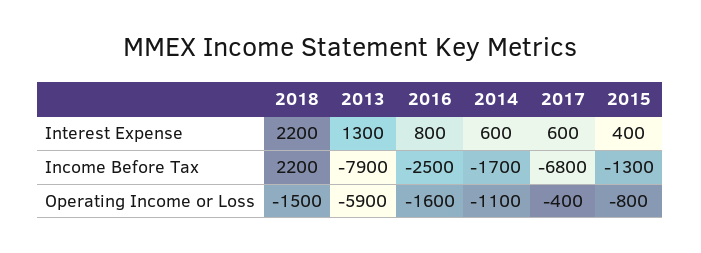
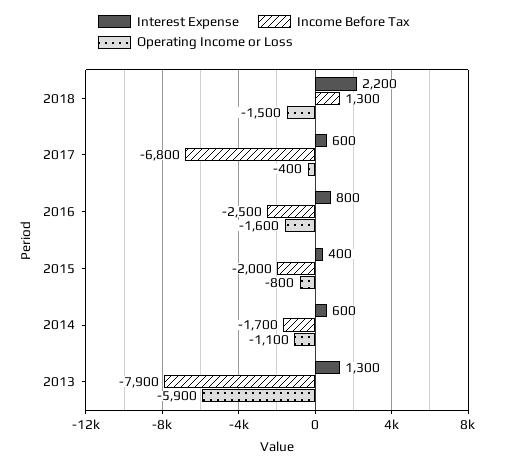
  {
    "Interest Expense": {
      "2018": 2200,
      "2013": 1300,
      "2016": 800,
      "2014": 600,
      "2017": 600,
      "2015": 400
    },
    "Income Before Tax": {
-     "2018": 2200,
+     "2018": 1300,
      "2013": -7900,
      "2016": -2500,
      "2014": -1700,
      "2017": -6800,
-     "2015": -1300
+     "2015": -2000
    },
    "Operating Income or Loss": {
      "2018": -1500,
      "2013": -5900,
      "2016": -1600,
      "2014": -1100,
      "2017": -400,
      "2015": -800
    }
  }

